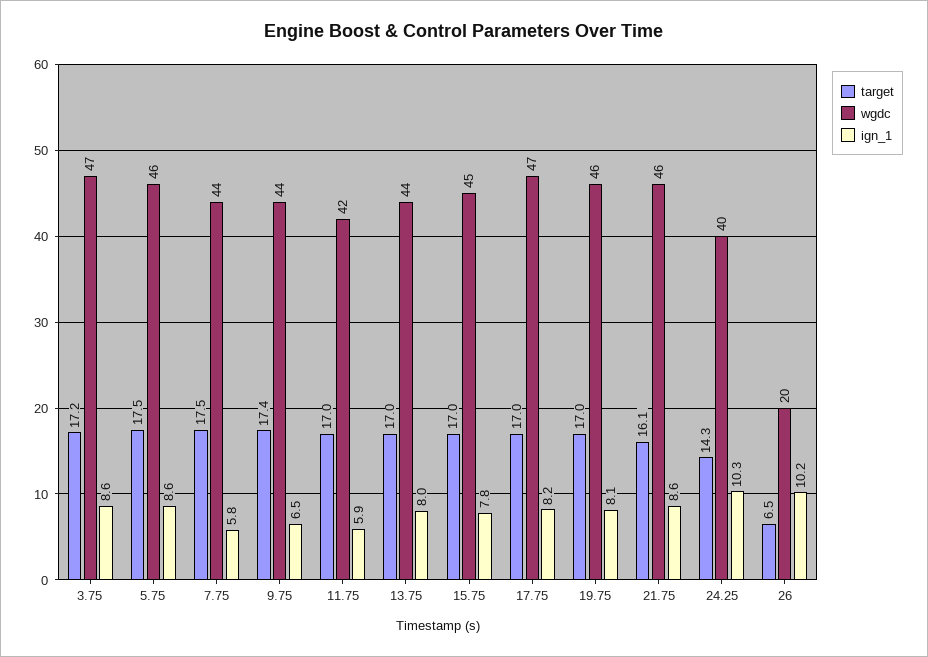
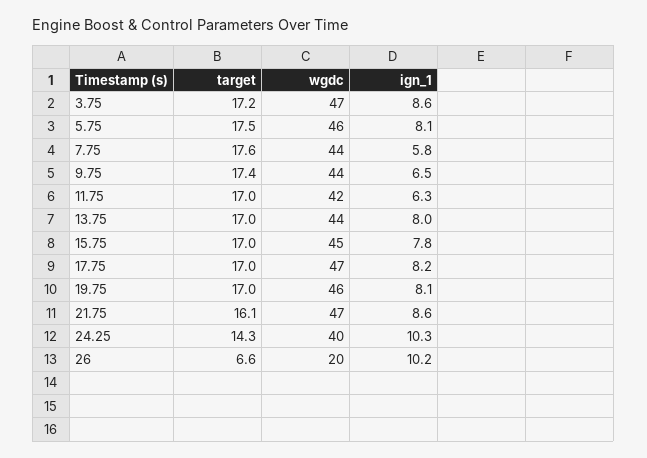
  {
    "target": {
      "3.75": 17.2,
      "5.75": 17.5,
-     "7.75": 17.5,
+     "7.75": 17.6,
      "9.75": 17.4,
      "11.75": 17,
      "13.75": 17,
      "15.75": 17,
      "17.75": 17,
      "19.75": 17,
      "21.75": 16.1,
      "24.25": 14.3,
-     "26": 6.5
+     "26": 6.6
    },
    "wgdc": {
      "3.75": 47,
      "5.75": 46,
      "7.75": 44,
      "9.75": 44,
      "11.75": 42,
      "13.75": 44,
      "15.75": 45,
      "17.75": 47,
      "19.75": 46,
-     "21.75": 46,
+     "21.75": 47,
      "24.25": 40,
      "26": 20
    },
    "ign_1": {
      "3.75": 8.6,
-     "5.75": 8.6,
+     "5.75": 8.1,
      "7.75": 5.8,
      "9.75": 6.5,
-     "11.75": 5.9,
+     "11.75": 6.3,
      "13.75": 8,
      "15.75": 7.8,
      "17.75": 8.2,
      "19.75": 8.1,
      "21.75": 8.6,
      "24.25": 10.3,
      "26": 10.2
    }
  }

